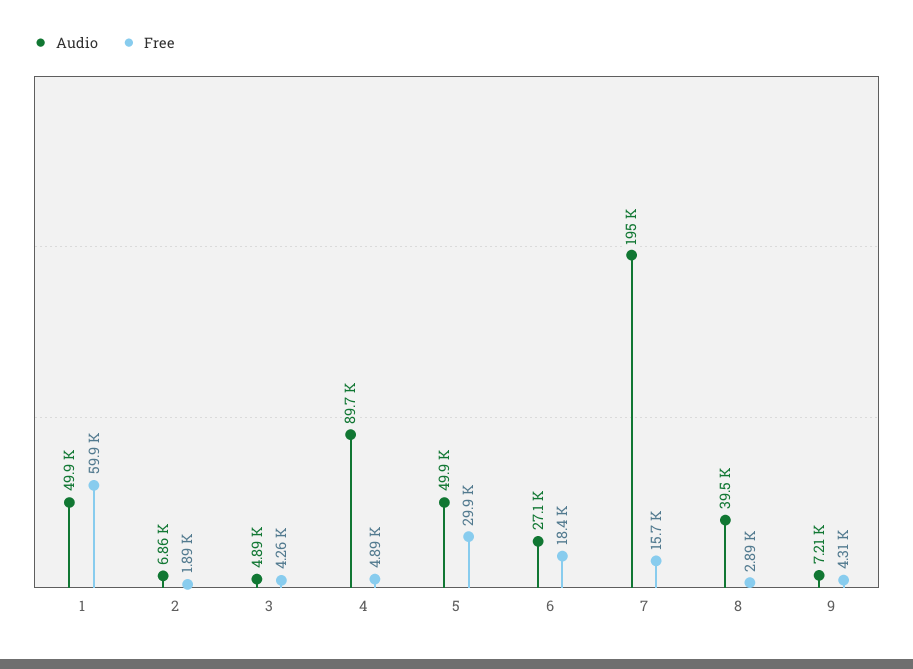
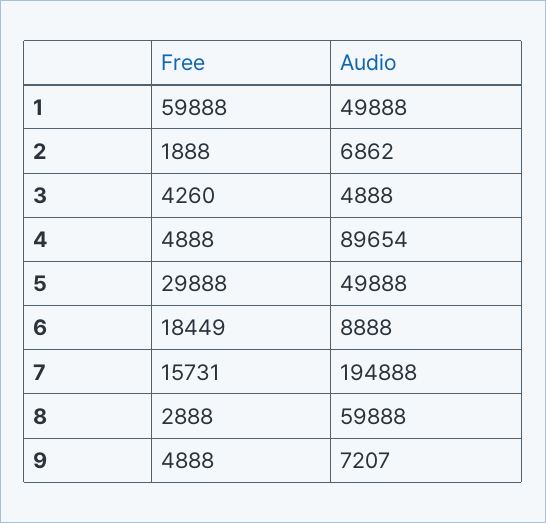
  {
    "Audio": {
      "1": 49888,
      "2": 6862,
      "3": 4888,
      "4": 89654,
      "5": 49888,
-     "6": 27100,
+     "6": 8888,
      "7": 194888,
-     "8": 39500,
+     "8": 59888,
      "9": 7207
    },
    "Free": {
      "1": 59888,
      "2": 1888,
      "3": 4260,
      "4": 4888,
      "5": 29888,
      "6": 18449,
      "7": 15731,
      "8": 2888,
-     "9": 4310
+     "9": 4888
    }
  }

